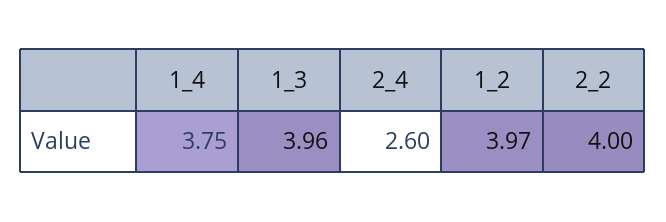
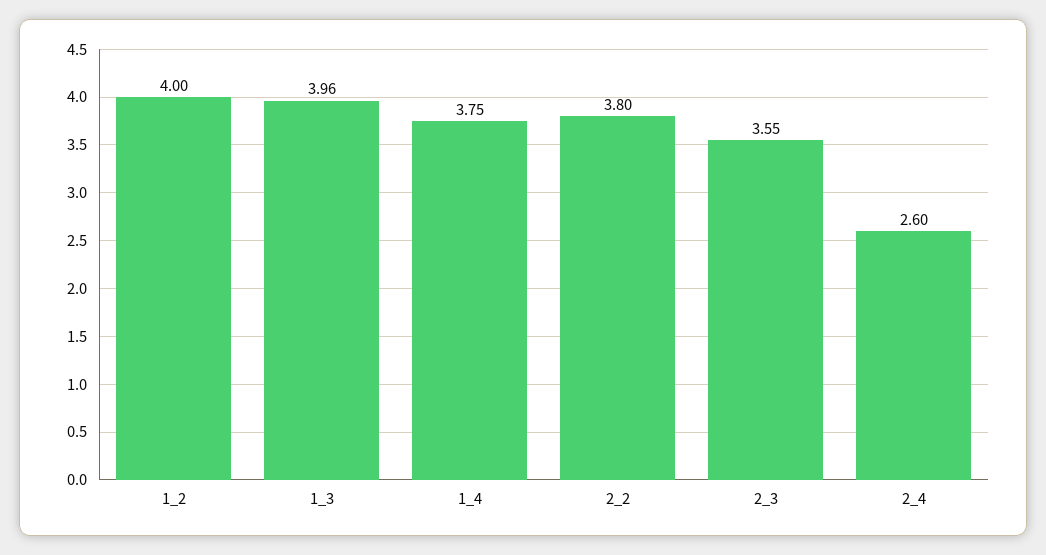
  {
    "1_4": 3.75,
    "1_3": 3.96,
    "2_4": 2.6,
-   "1_2": 3.97,
+   "1_2": 4,
-   "2_2": 4
+   "2_2": 3.8,
+   "2_3": 3.55
  }

